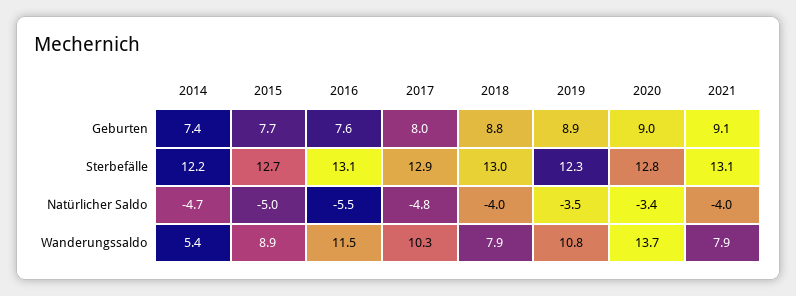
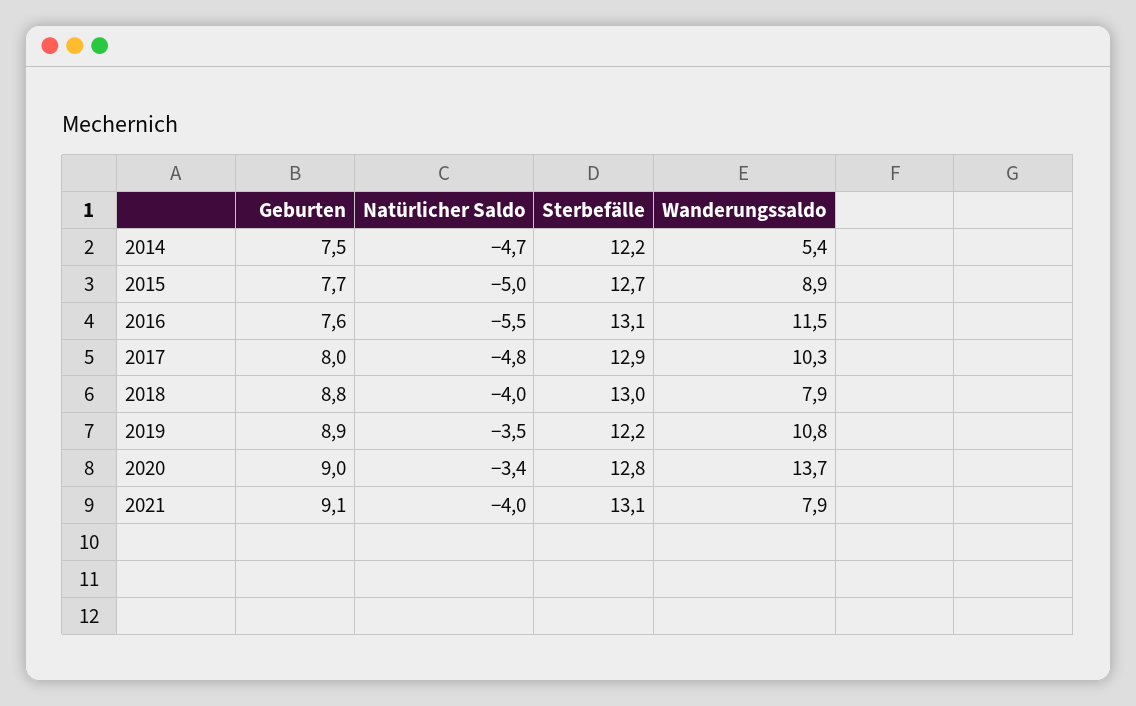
  {
    "2014": {
-     "Geburten": 7.4,
+     "Geburten": 7.5,
      "Sterbefälle": 12.2,
      "Natürlicher Saldo": -4.7,
      "Wanderungssaldo": 5.4
    },
    "2015": {
      "Geburten": 7.7,
      "Sterbefälle": 12.7,
      "Natürlicher Saldo": -5,
      "Wanderungssaldo": 8.9
    },
    "2016": {
      "Geburten": 7.6,
      "Sterbefälle": 13.1,
      "Natürlicher Saldo": -5.5,
      "Wanderungssaldo": 11.5
    },
    "2017": {
      "Geburten": 8,
      "Sterbefälle": 12.9,
      "Natürlicher Saldo": -4.8,
      "Wanderungssaldo": 10.3
    },
    "2018": {
      "Geburten": 8.8,
      "Sterbefälle": 13,
      "Natürlicher Saldo": -4,
      "Wanderungssaldo": 7.9
    },
    "2019": {
      "Geburten": 8.9,
-     "Sterbefälle": 12.3,
+     "Sterbefälle": 12.2,
      "Natürlicher Saldo": -3.5,
      "Wanderungssaldo": 10.8
    },
    "2020": {
      "Geburten": 9,
      "Sterbefälle": 12.8,
      "Natürlicher Saldo": -3.4,
      "Wanderungssaldo": 13.7
    },
    "2021": {
      "Geburten": 9.1,
      "Sterbefälle": 13.1,
      "Natürlicher Saldo": -4,
      "Wanderungssaldo": 7.9
    }
  }

